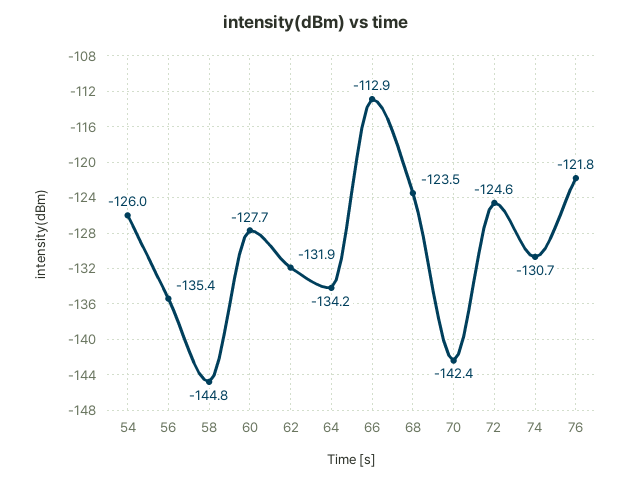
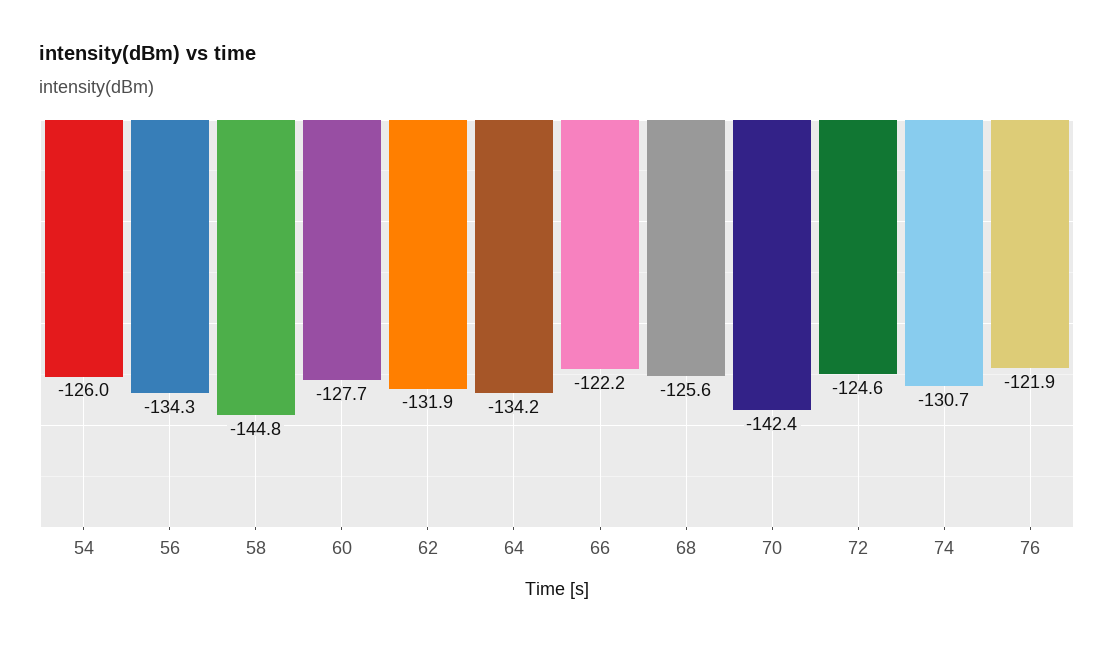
  {
    "54": -126,
-   "56": -135.4,
+   "56": -134.3,
    "58": -144.8,
    "60": -127.7,
    "62": -131.9,
    "64": -134.2,
-   "66": -112.9,
+   "66": -122.2,
-   "68": -123.5,
+   "68": -125.6,
    "70": -142.4,
    "72": -124.6,
    "74": -130.7,
-   "76": -121.8
+   "76": -121.9
  }

